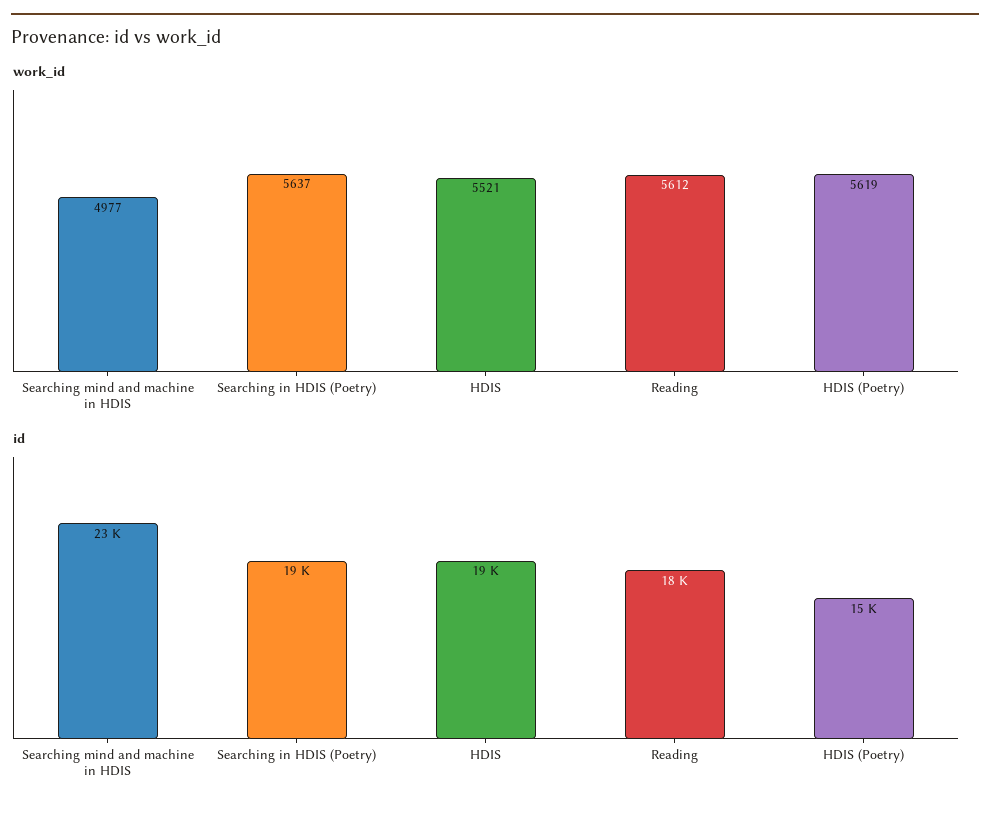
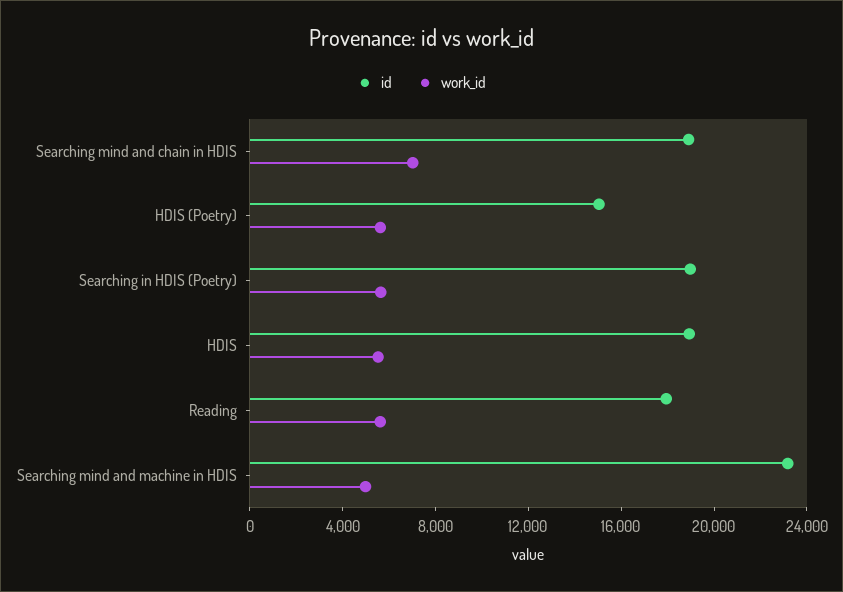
  {
    "work_id": {
      "Searching mind and machine in HDIS": 4977,
      "Searching in HDIS (Poetry)": 5637,
      "HDIS": 5521,
      "Reading": 5612,
-     "HDIS (Poetry)": 5619
+     "HDIS (Poetry)": 5619,
+     "Searching mind and chain in HDIS": 7000
    },
    "id": {
      "Searching mind and machine in HDIS": 23000,
      "Searching in HDIS (Poetry)": 19000,
      "HDIS": 19000,
      "Reading": 18000,
-     "HDIS (Poetry)": 15000
+     "HDIS (Poetry)": 15000,
+     "Searching mind and chain in HDIS": 19000
    }
  }

